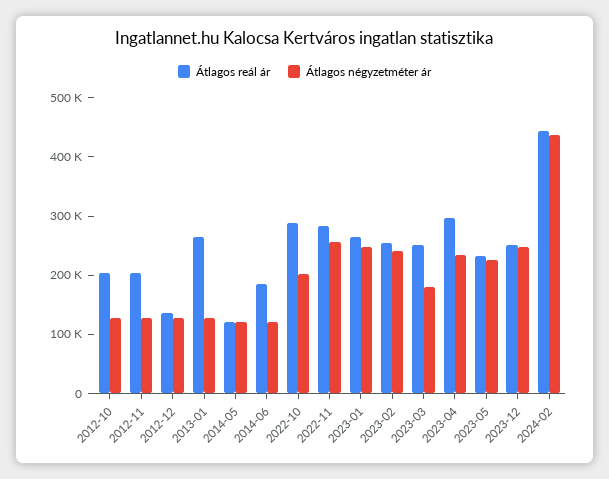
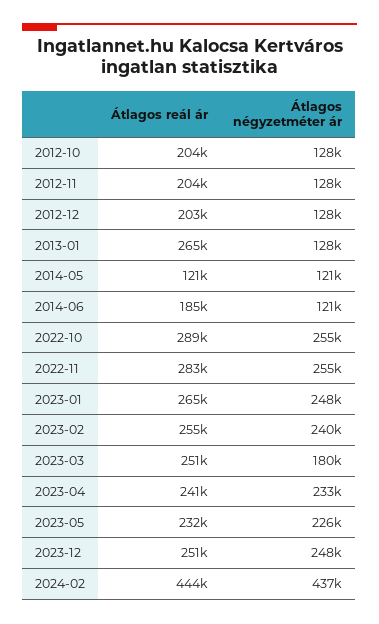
  {
    "Átlagos reál ár": {
      "2012-10": 204000,
      "2012-11": 204000,
-     "2012-12": 140000,
+     "2012-12": 203000,
      "2013-01": 265000,
      "2014-05": 121000,
      "2014-06": 185000,
      "2022-10": 289000,
      "2022-11": 283000,
      "2023-01": 265000,
      "2023-02": 255000,
      "2023-03": 251000,
-     "2023-04": 300000,
+     "2023-04": 241000,
      "2023-05": 232000,
      "2023-12": 251000,
      "2024-02": 444000
    },
    "Átlagos négyzetméter ár": {
      "2012-10": 128000,
      "2012-11": 128000,
      "2012-12": 128000,
      "2013-01": 128000,
      "2014-05": 121000,
      "2014-06": 121000,
-     "2022-10": 200000,
+     "2022-10": 255000,
      "2022-11": 255000,
      "2023-01": 248000,
      "2023-02": 240000,
      "2023-03": 180000,
      "2023-04": 233000,
      "2023-05": 226000,
      "2023-12": 248000,
      "2024-02": 437000
    }
  }

